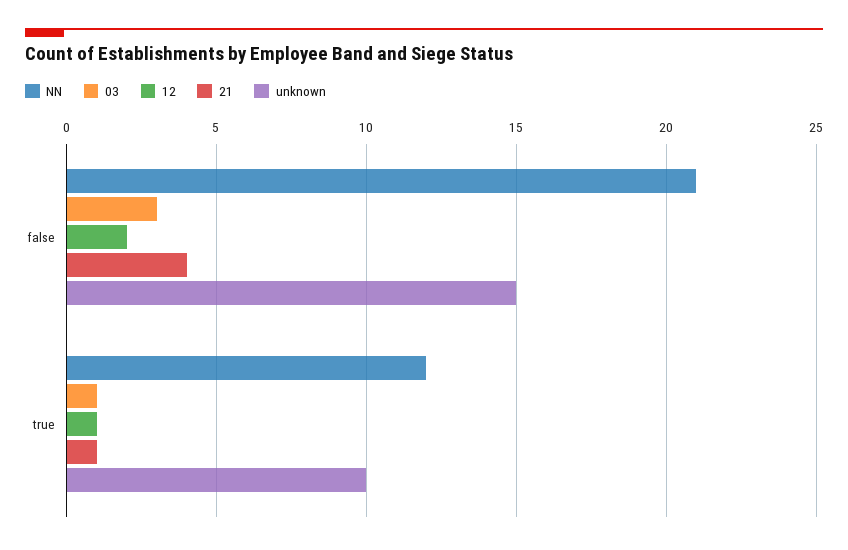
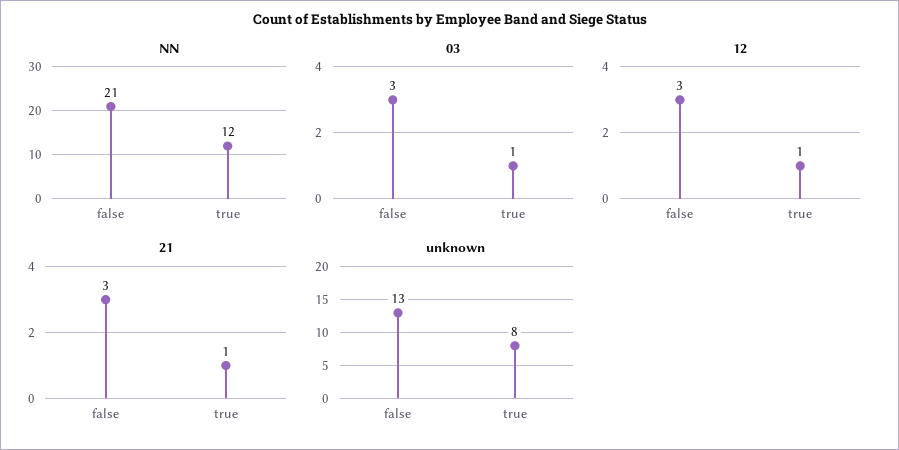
  {
    "NN": {
      "false": 21,
      "true": 12
    },
    "03": {
      "false": 3,
      "true": 1
    },
    "12": {
-     "false": 2,
+     "false": 3,
      "true": 1
    },
    "21": {
-     "false": 4,
+     "false": 3,
      "true": 1
    },
    "unknown": {
-     "false": 15,
+     "false": 13,
-     "true": 10
+     "true": 8
    }
  }

